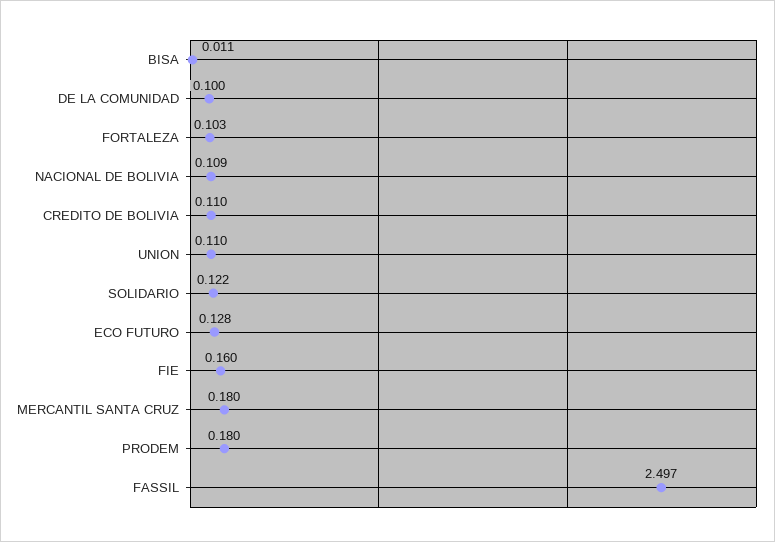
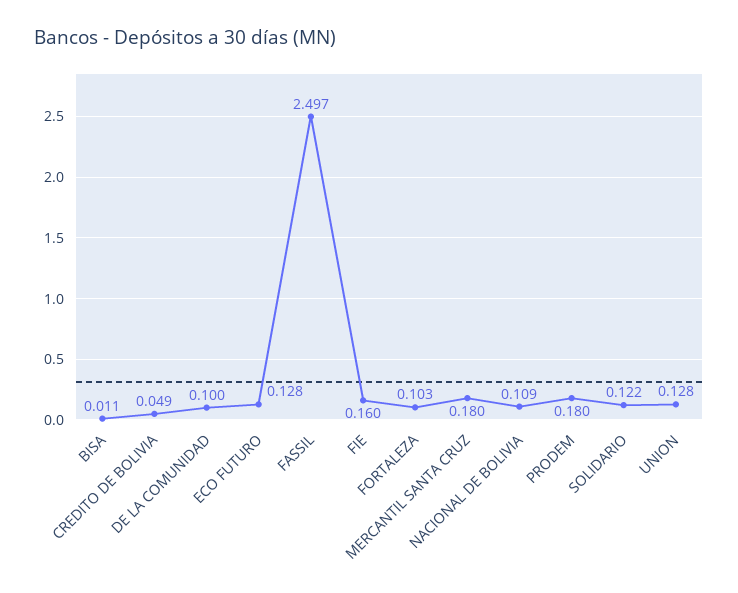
  {
    "BISA": 0.011,
    "DE LA COMUNIDAD": 0.1,
    "FORTALEZA": 0.103,
    "NACIONAL DE BOLIVIA": 0.109,
-   "CREDITO DE BOLIVIA": 0.11,
+   "CREDITO DE BOLIVIA": 0.049,
-   "UNION": 0.11,
+   "UNION": 0.128,
    "SOLIDARIO": 0.122,
    "ECO FUTURO": 0.128,
    "FIE": 0.16,
    "MERCANTIL SANTA CRUZ": 0.18,
    "PRODEM": 0.18,
    "FASSIL": 2.497
  }

